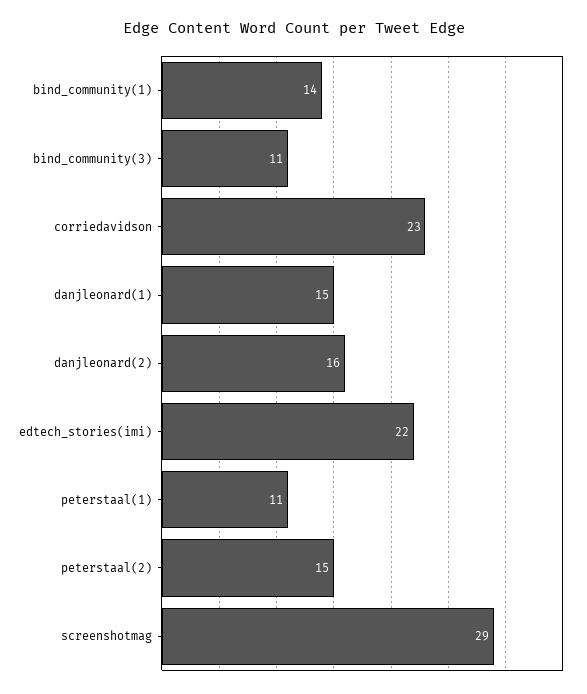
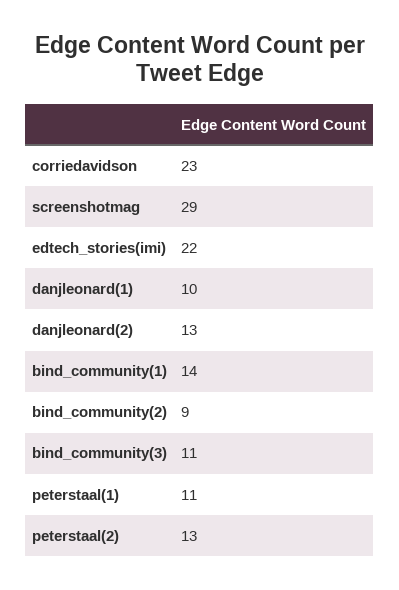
  {
    "bind_community(1)": 14,
    "bind_community(3)": 11,
    "corriedavidson": 23,
-   "danjleonard(1)": 15,
+   "danjleonard(1)": 10,
-   "danjleonard(2)": 16,
+   "danjleonard(2)": 13,
    "edtech_stories(imi)": 22,
    "peterstaal(1)": 11,
-   "peterstaal(2)": 15,
+   "peterstaal(2)": 13,
-   "screenshotmag": 29
+   "screenshotmag": 29,
+   "bind_community(2)": 9
  }

